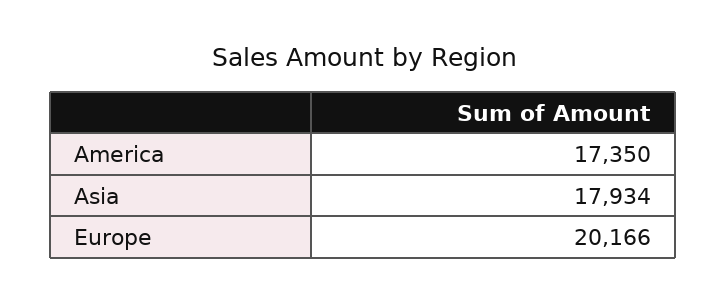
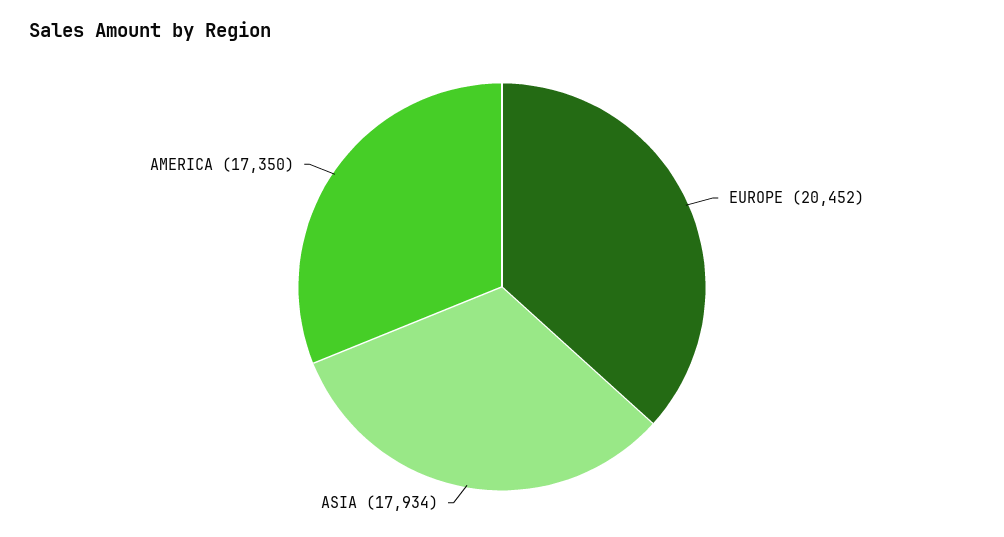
  {
    "America": 17350,
    "Asia": 17934,
-   "Europe": 20166
+   "Europe": 20452
  }

